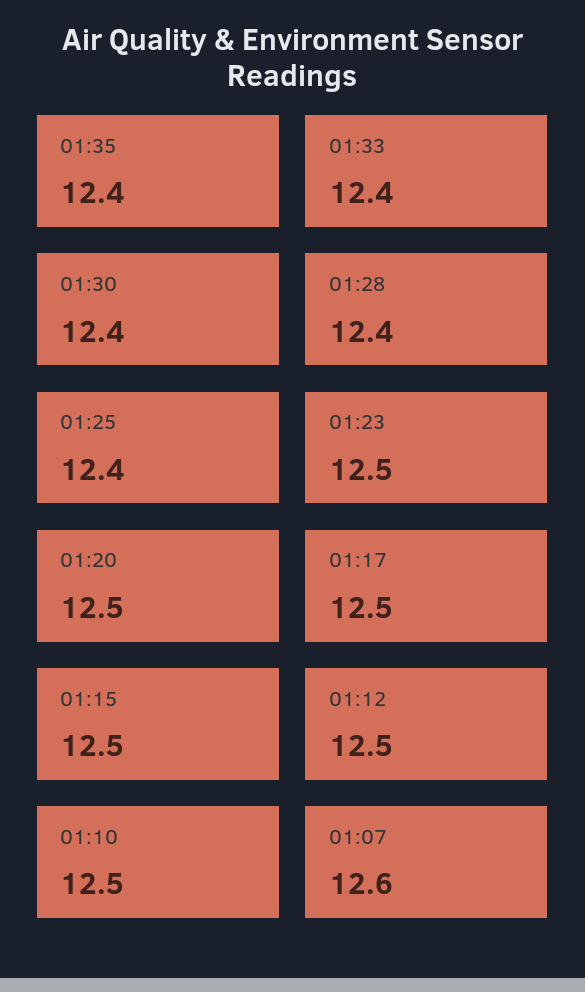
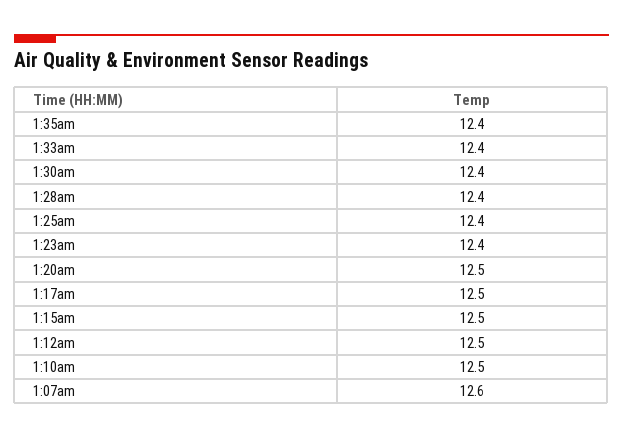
  {
    "01:35": 12.4,
    "01:33": 12.4,
    "01:30": 12.4,
    "01:28": 12.4,
    "01:25": 12.4,
-   "01:23": 12.5,
+   "01:23": 12.4,
    "01:20": 12.5,
    "01:17": 12.5,
    "01:15": 12.5,
    "01:12": 12.5,
    "01:10": 12.5,
    "01:07": 12.6
  }

